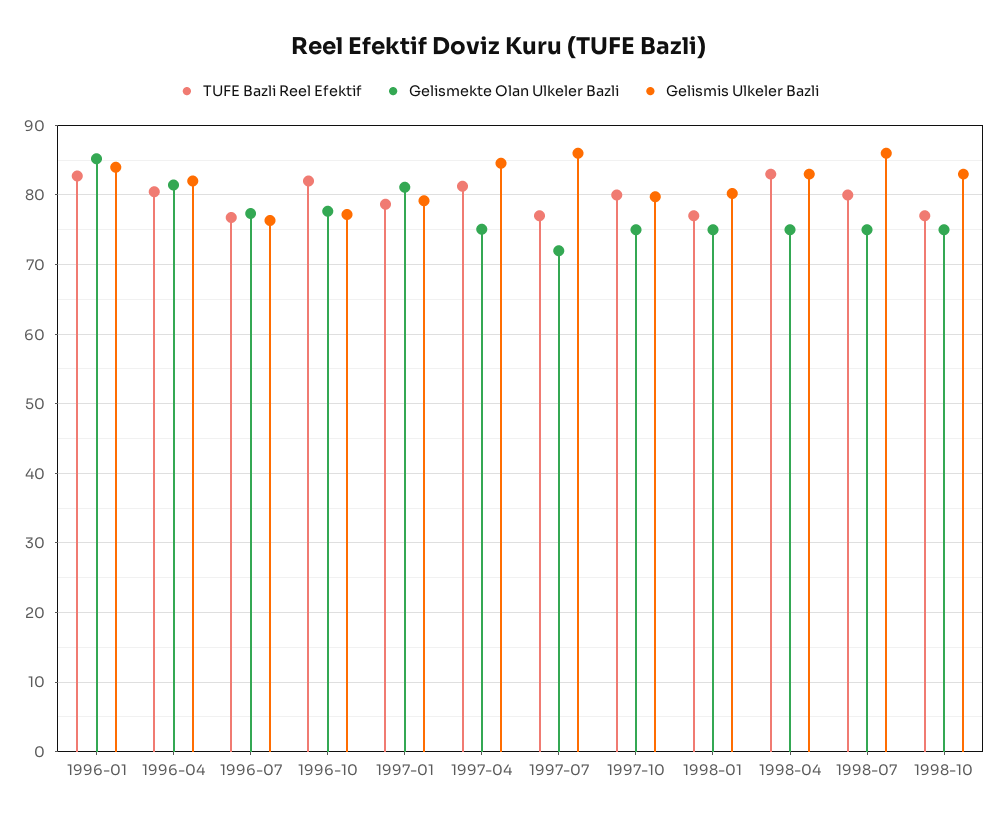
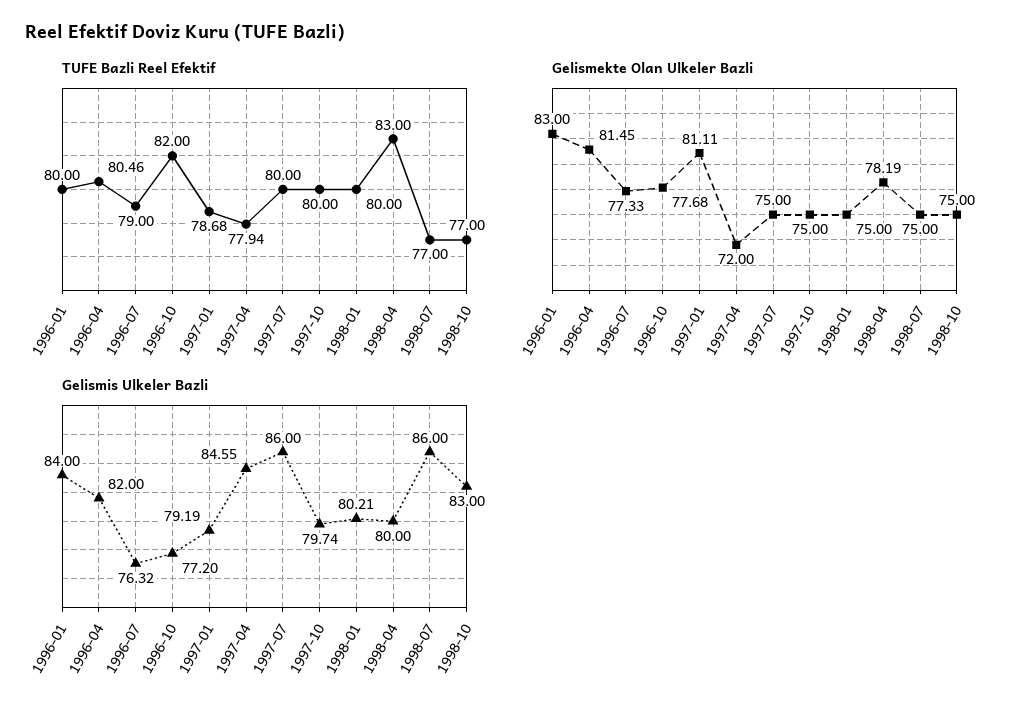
  {
    "TUFE Bazli Reel Efektif": {
-     "1996-01": 83,
+     "1996-01": 80,
      "1996-04": 80.46,
-     "1996-07": 77,
+     "1996-07": 79,
      "1996-10": 82,
      "1997-01": 78.68,
-     "1997-04": 81,
+     "1997-04": 77.94,
-     "1997-07": 77,
+     "1997-07": 80,
      "1997-10": 80,
-     "1998-01": 77,
+     "1998-01": 80,
      "1998-04": 83,
-     "1998-07": 80,
+     "1998-07": 77,
      "1998-10": 77
    },
    "Gelismekte Olan Ulkeler Bazli": {
-     "1996-01": 85,
+     "1996-01": 83,
      "1996-04": 81.45,
      "1996-07": 77.33,
      "1996-10": 77.68,
      "1997-01": 81.11,
-     "1997-04": 75,
+     "1997-04": 72,
-     "1997-07": 72,
+     "1997-07": 75,
      "1997-10": 75,
      "1998-01": 75,
-     "1998-04": 75,
+     "1998-04": 78.19,
      "1998-07": 75,
      "1998-10": 75
    },
    "Gelismis Ulkeler Bazli": {
      "1996-01": 84,
      "1996-04": 82,
      "1996-07": 76.32,
      "1996-10": 77.2,
      "1997-01": 79.19,
      "1997-04": 84.55,
      "1997-07": 86,
      "1997-10": 79.74,
      "1998-01": 80.21,
-     "1998-04": 83,
+     "1998-04": 80,
      "1998-07": 86,
      "1998-10": 83
    }
  }

